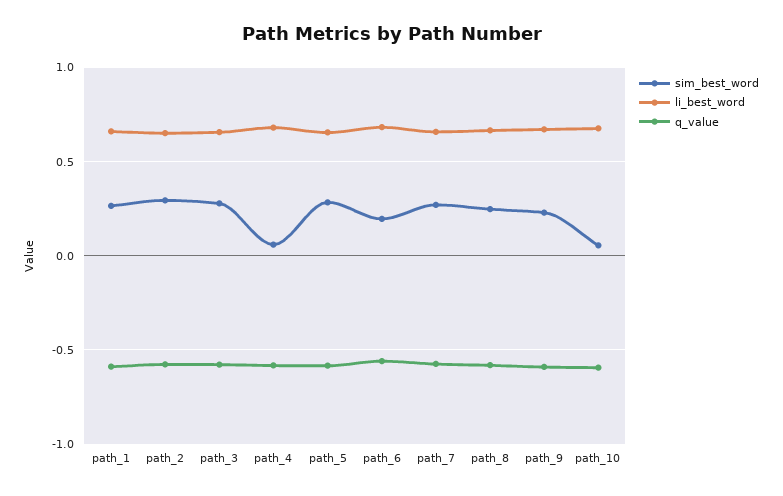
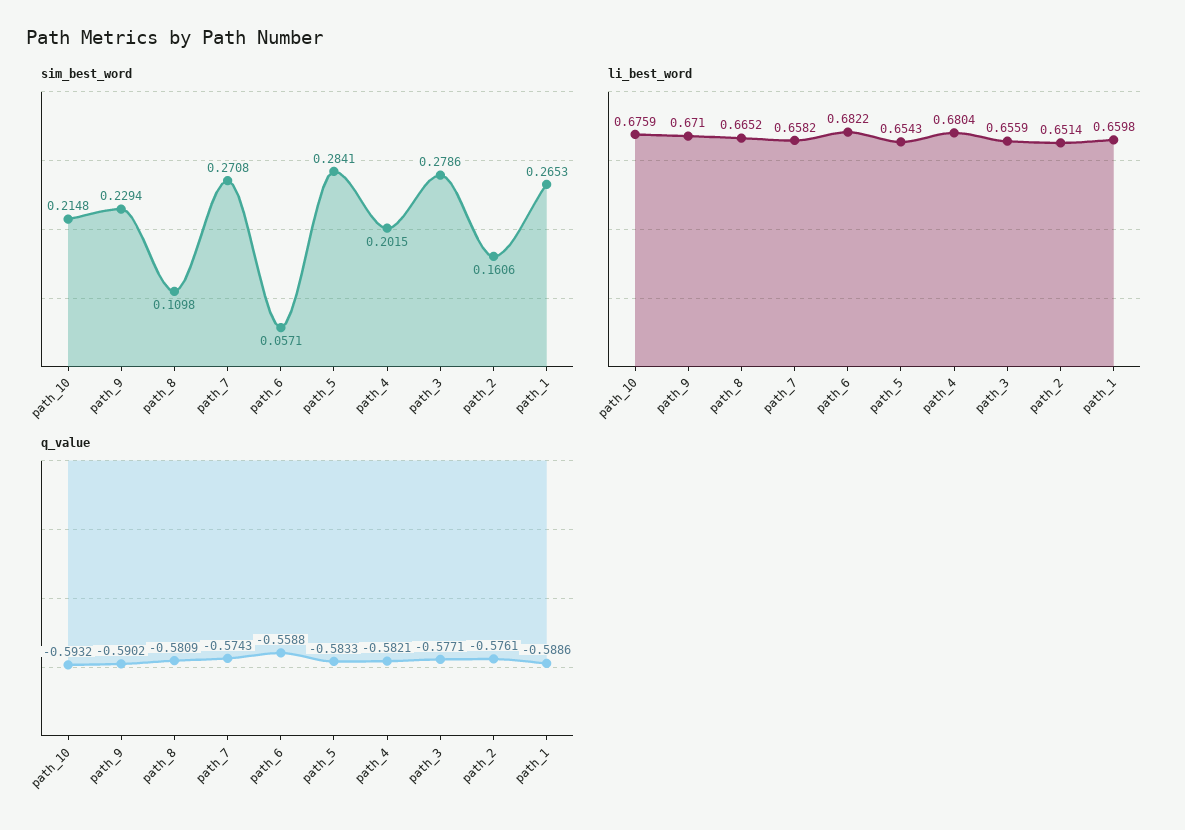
  {
    "sim_best_word": {
      "path_1": 0.2653,
-     "path_2": 0.3,
+     "path_2": 0.1606,
      "path_3": 0.2786,
-     "path_4": 0.05,
+     "path_4": 0.2015,
      "path_5": 0.2841,
-     "path_6": 0.2,
+     "path_6": 0.0571,
      "path_7": 0.2708,
-     "path_8": 0.25,
+     "path_8": 0.1098,
      "path_9": 0.2294,
-     "path_10": 0.05
+     "path_10": 0.2148
    },
    "li_best_word": {
      "path_1": 0.6598,
      "path_2": 0.6514,
      "path_3": 0.6559,
      "path_4": 0.6804,
      "path_5": 0.6543,
      "path_6": 0.6822,
      "path_7": 0.6582,
      "path_8": 0.6652,
      "path_9": 0.671,
      "path_10": 0.6759
    },
    "q_value": {
      "path_1": -0.5886,
      "path_2": -0.5761,
      "path_3": -0.5771,
      "path_4": -0.5821,
      "path_5": -0.5833,
      "path_6": -0.5588,
      "path_7": -0.5743,
      "path_8": -0.5809,
      "path_9": -0.5902,
      "path_10": -0.5932
    }
  }

